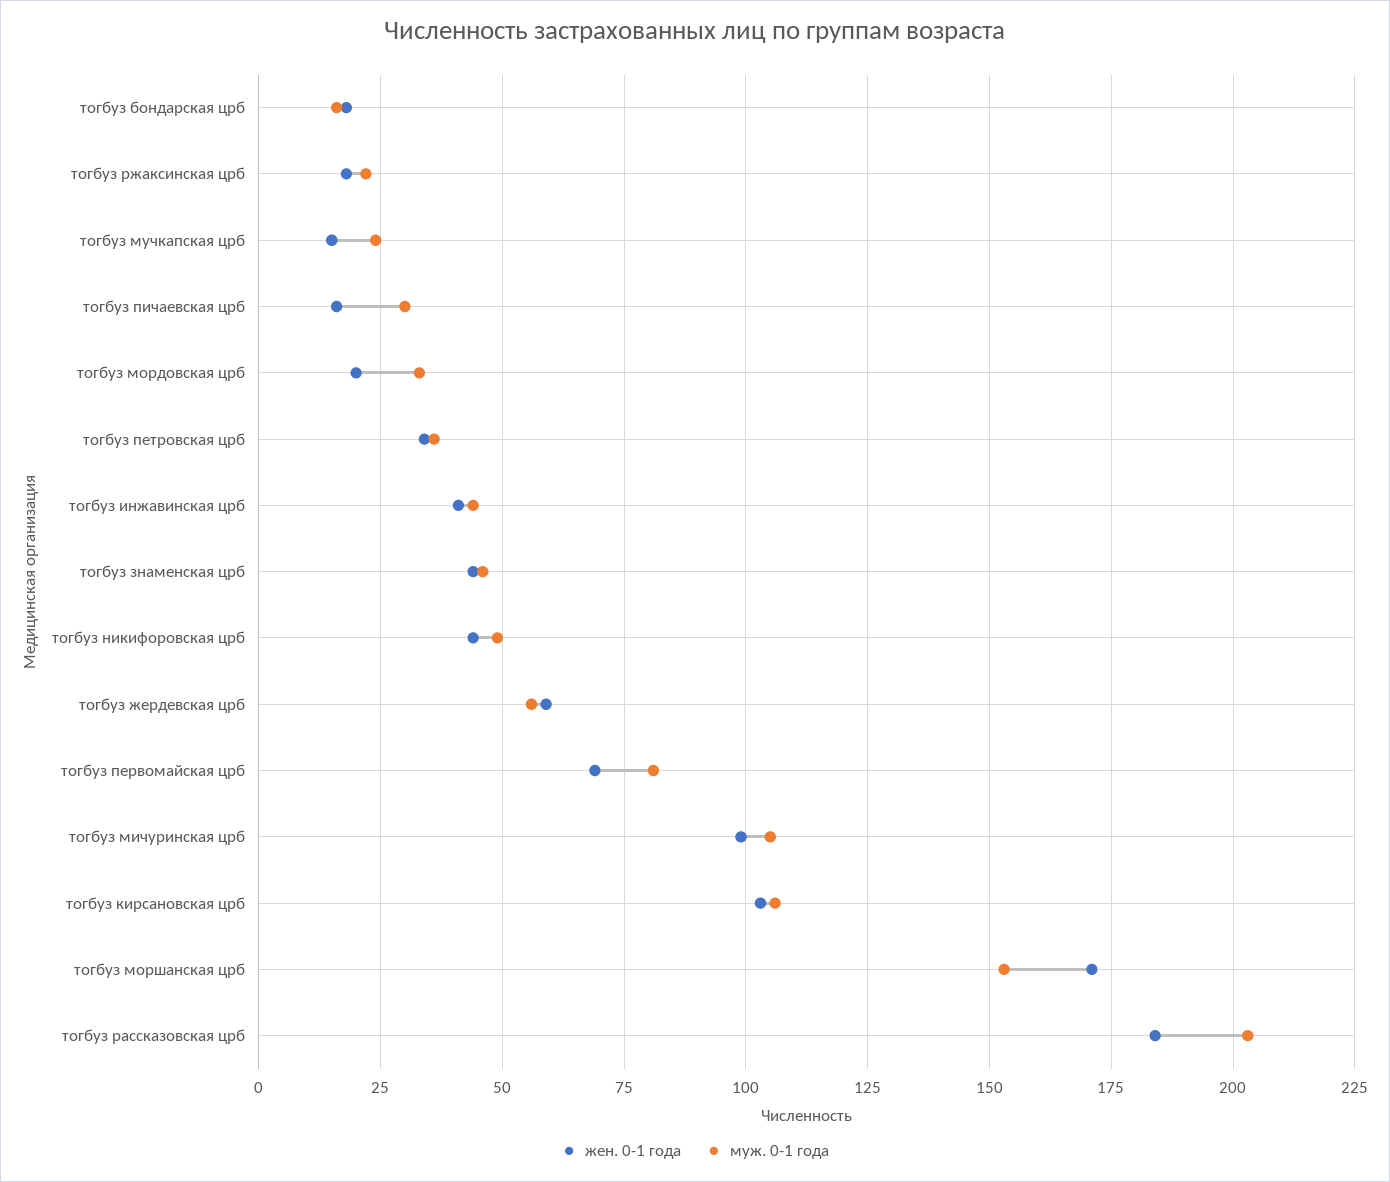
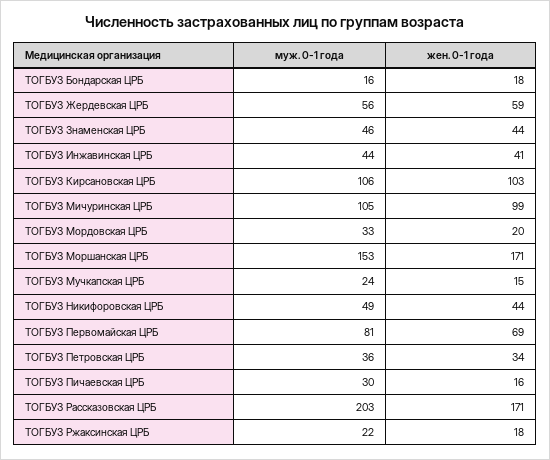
  {
    "жен. 0-1 года": {
      "тогбуз бондарская црб": 18,
      "тогбуз ржаксинская црб": 18,
      "тогбуз мучкапская црб": 15,
      "тогбуз пичаевская црб": 16,
      "тогбуз мордовская црб": 20,
      "тогбуз петровская црб": 34,
      "тогбуз инжавинская црб": 41,
      "тогбуз знаменская црб": 44,
      "тогбуз никифоровская црб": 44,
      "тогбуз жердевская црб": 59,
      "тогбуз первомайская црб": 69,
      "тогбуз мичуринская црб": 99,
      "тогбуз кирсановская црб": 103,
      "тогбуз моршанская црб": 171,
-     "тогбуз рассказовская црб": 185
+     "тогбуз рассказовская црб": 171
    },
    "муж. 0-1 года": {
      "тогбуз бондарская црб": 16,
      "тогбуз ржаксинская црб": 22,
      "тогбуз мучкапская црб": 24,
      "тогбуз пичаевская црб": 30,
      "тогбуз мордовская црб": 33,
      "тогбуз петровская црб": 36,
      "тогбуз инжавинская црб": 44,
      "тогбуз знаменская црб": 46,
      "тогбуз никифоровская црб": 49,
      "тогбуз жердевская црб": 56,
      "тогбуз первомайская црб": 81,
      "тогбуз мичуринская црб": 105,
      "тогбуз кирсановская црб": 106,
      "тогбуз моршанская црб": 153,
      "тогбуз рассказовская црб": 203
    }
  }

